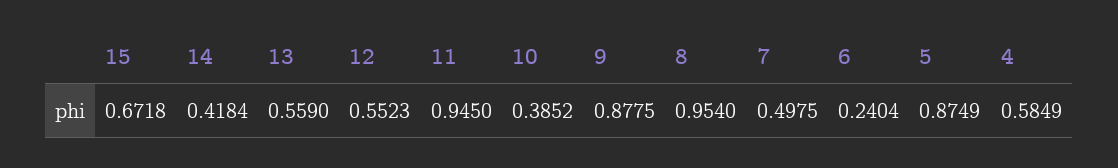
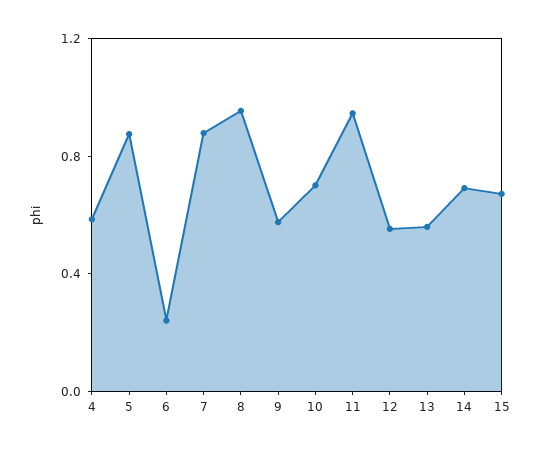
  {
    "15": 0.6718,
-   "14": 0.4184,
+   "14": 0.7,
    "13": 0.559,
    "12": 0.5523,
    "11": 0.945,
-   "10": 0.3852,
+   "10": 0.7,
-   "9": 0.8775,
+   "9": 0.6,
    "8": 0.954,
-   "7": 0.4975,
+   "7": 0.9,
    "6": 0.2404,
    "5": 0.8749,
    "4": 0.5849
  }

